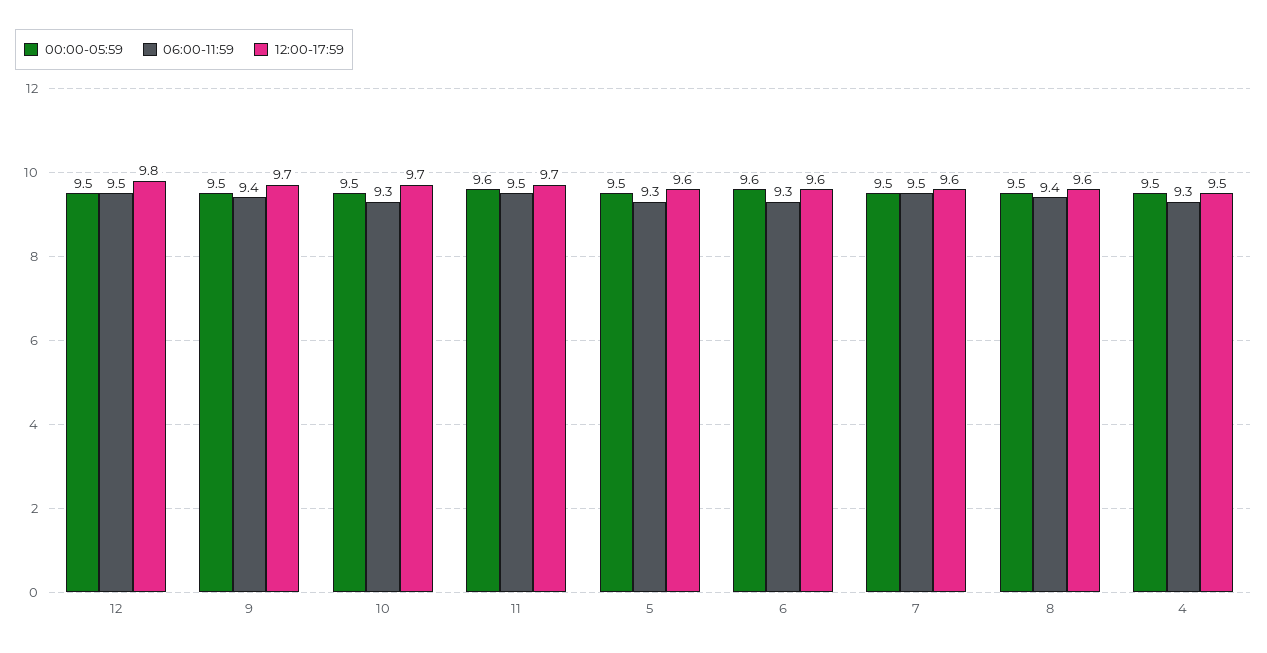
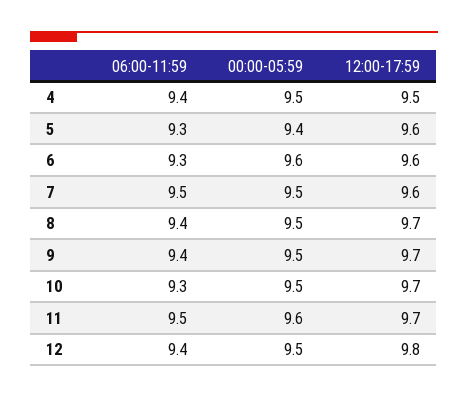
  {
    "00:00-05:59": {
      "12": 9.5,
      "9": 9.5,
      "10": 9.5,
      "11": 9.6,
-     "5": 9.5,
+     "5": 9.4,
      "6": 9.6,
      "7": 9.5,
      "8": 9.5,
      "4": 9.5
    },
    "06:00-11:59": {
-     "12": 9.5,
+     "12": 9.4,
      "9": 9.4,
      "10": 9.3,
      "11": 9.5,
      "5": 9.3,
      "6": 9.3,
      "7": 9.5,
      "8": 9.4,
-     "4": 9.3
+     "4": 9.4
    },
    "12:00-17:59": {
      "12": 9.8,
      "9": 9.7,
      "10": 9.7,
      "11": 9.7,
      "5": 9.6,
      "6": 9.6,
      "7": 9.6,
-     "8": 9.6,
+     "8": 9.7,
      "4": 9.5
    }
  }

